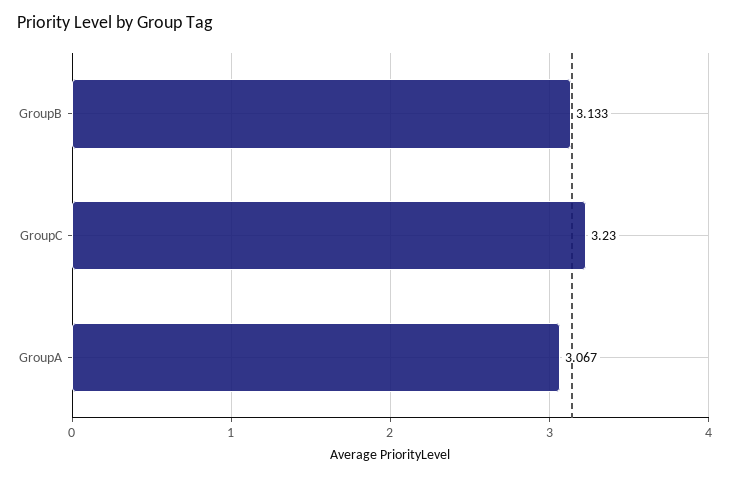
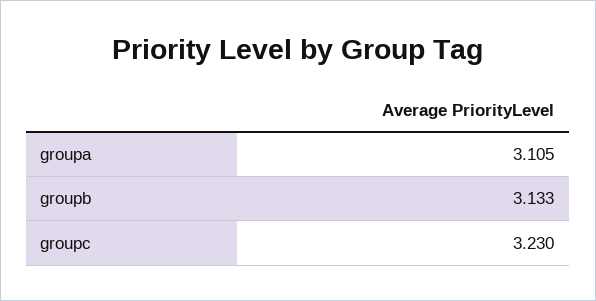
  {
    "GroupB": 3.133,
    "GroupC": 3.23,
-   "GroupA": 3.067
+   "GroupA": 3.105
  }

